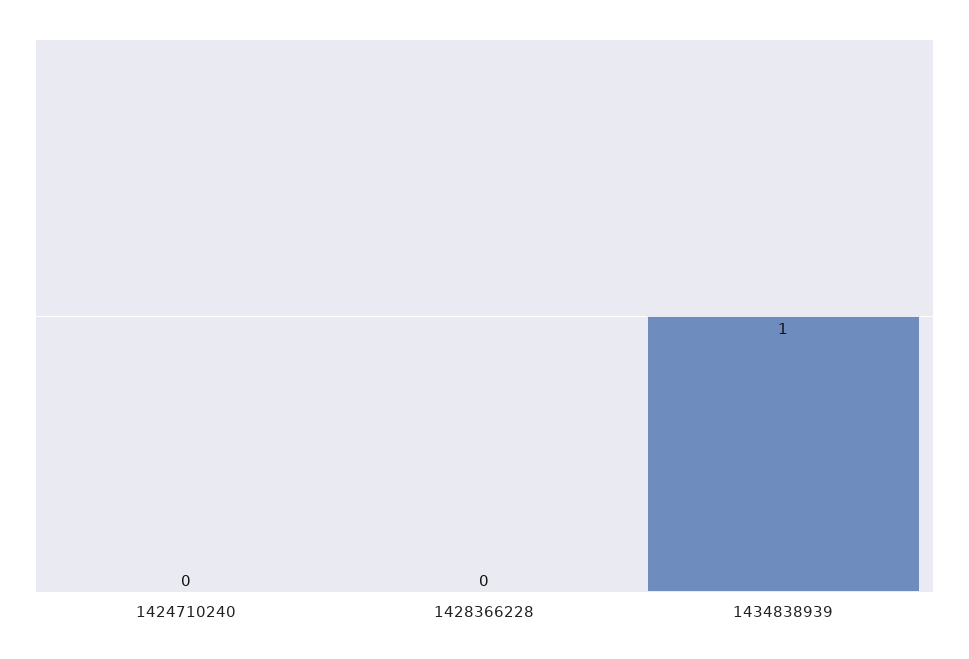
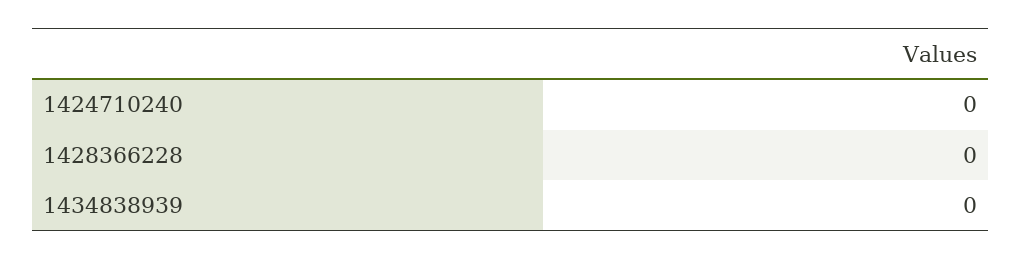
  {
    "1424710240": 0,
    "1428366228": 0,
-   "1434838939": 1
+   "1434838939": 0
  }

